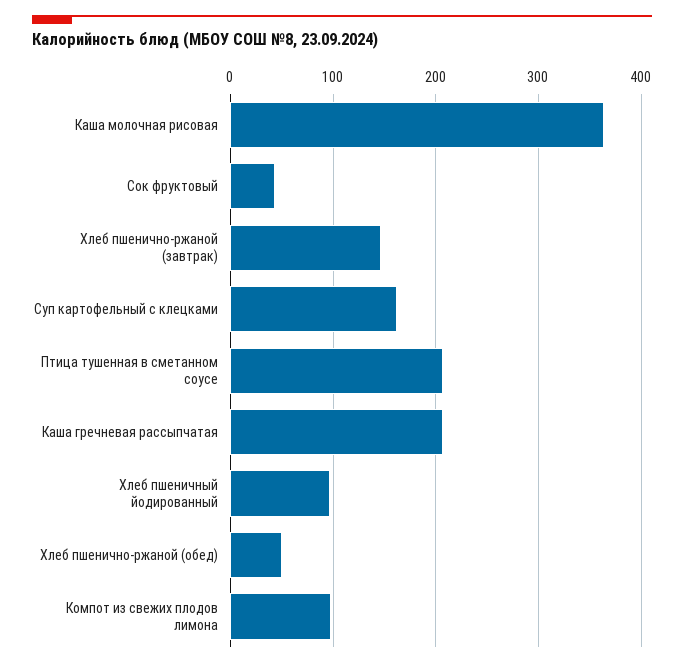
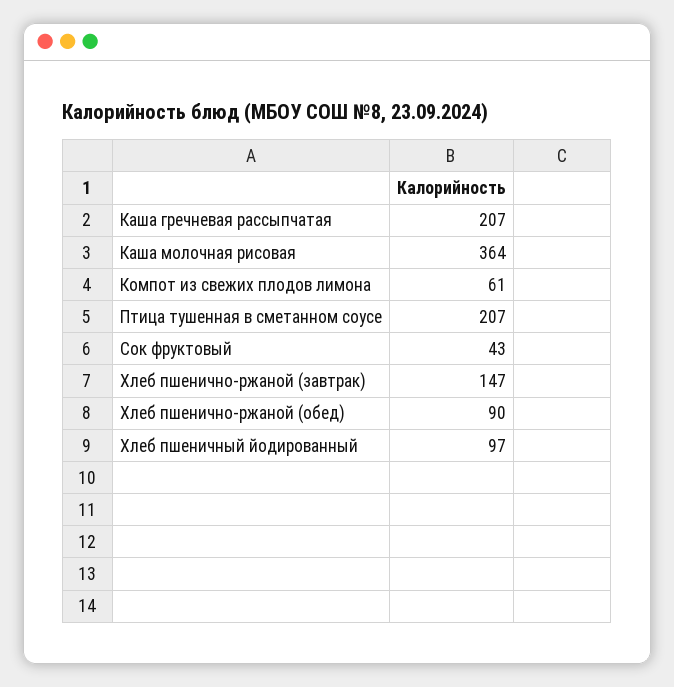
  {
    "Каша молочная рисовая": 364,
    "Сок фруктовый": 43,
    "Хлеб пшенично-ржаной (завтрак)": 147,
-   "Суп картофельный с клецками": 160,
    "Птица тушенная в сметанном соусе": 207,
    "Каша гречневая рассыпчатая": 207,
    "Хлеб пшеничный йодированный": 97,
-   "Хлеб пшенично-ржаной (обед)": 50,
+   "Хлеб пшенично-ржаной (обед)": 90,
-   "Компот из свежих плодов лимона": 100
+   "Компот из свежих плодов лимона": 61
  }

